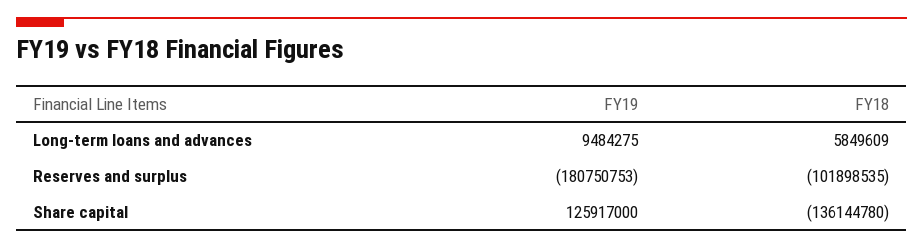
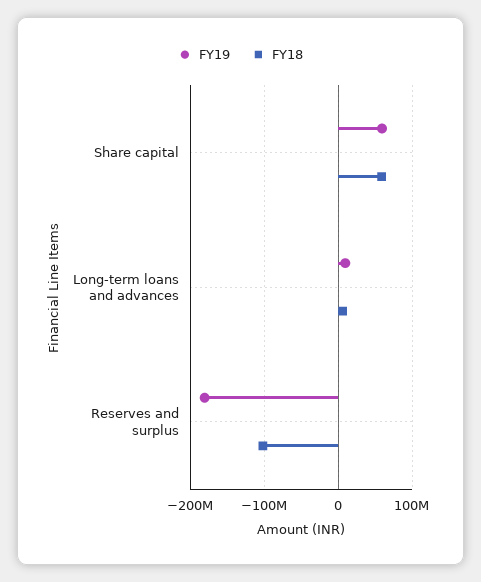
  {
    "FY19": {
      "Long-term loans and advances": 9484275,
      "Reserves and surplus": -180750753,
-     "Share capital": 125917000
+     "Share capital": 60000000
    },
    "FY18": {
      "Long-term loans and advances": 5849609,
      "Reserves and surplus": -101898535,
-     "Share capital": -136144780
+     "Share capital": 60000000
    }
  }

